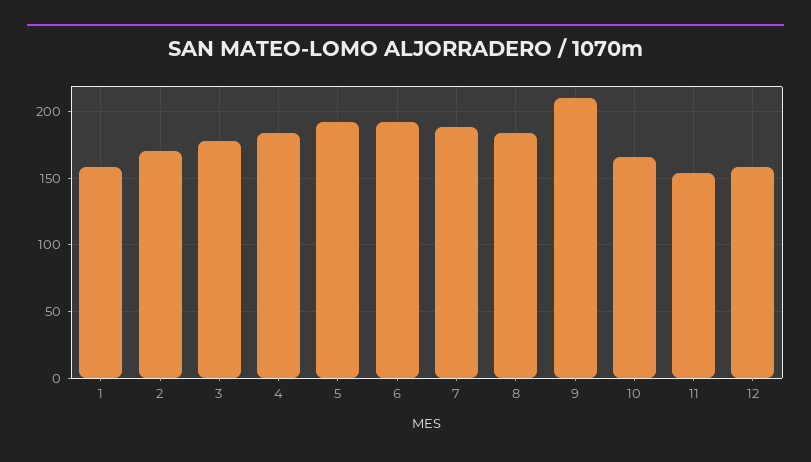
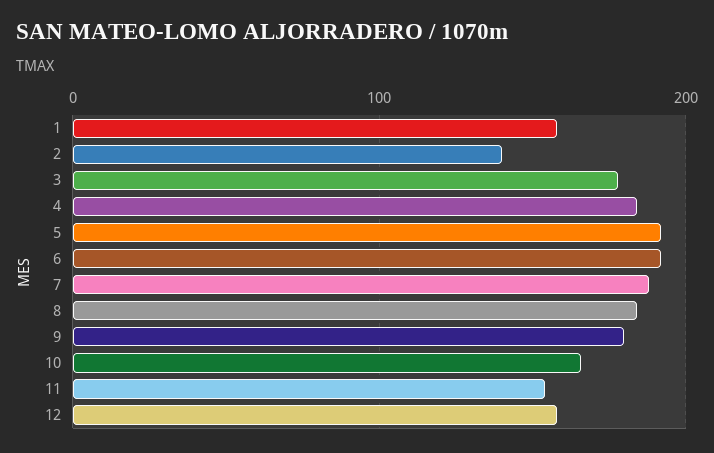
  {
    "1": 160,
-   "2": 170,
+   "2": 140,
    "3": 180,
    "4": 185,
    "5": 190,
    "6": 190,
    "7": 190,
    "8": 185,
-   "9": 210,
+   "9": 180,
    "10": 165,
    "11": 155,
    "12": 160
  }

